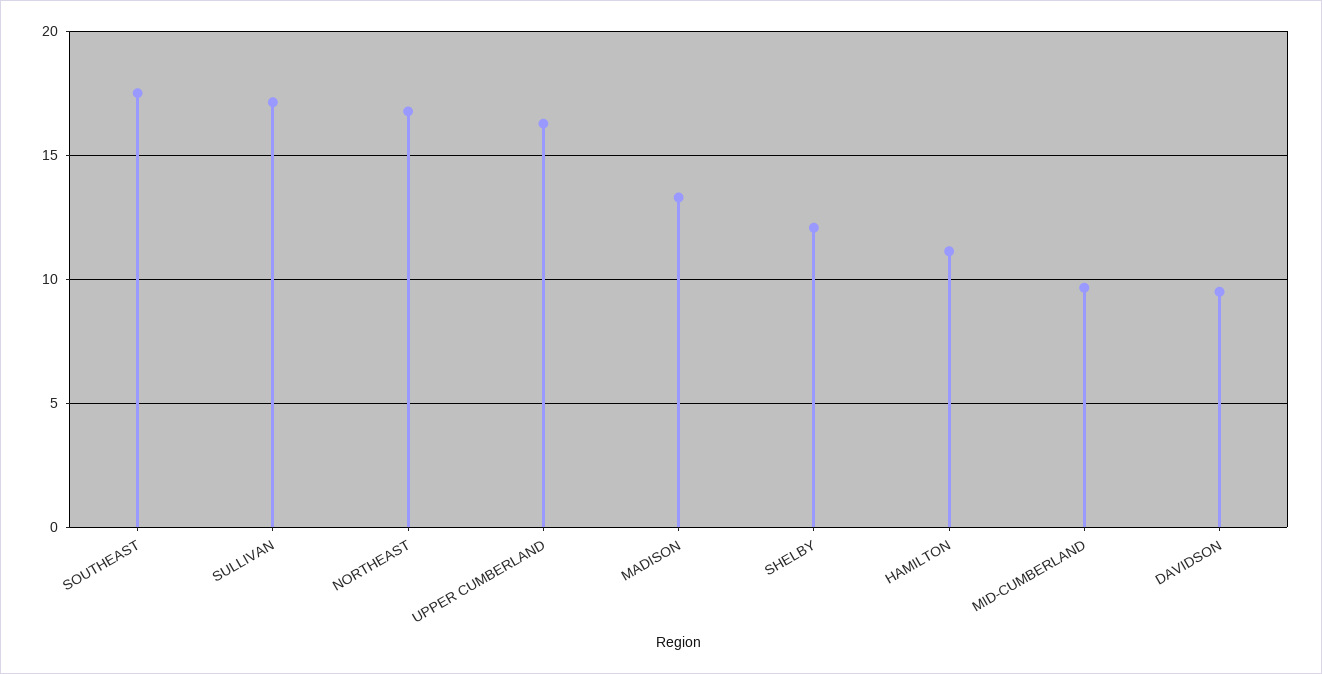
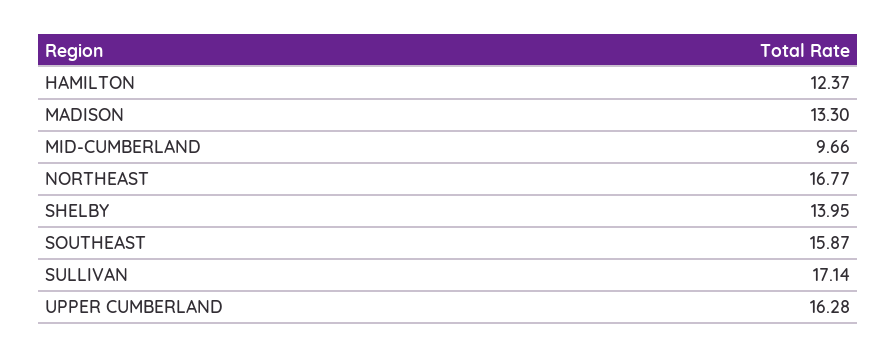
  {
-   "SOUTHEAST": 17.5,
+   "SOUTHEAST": 15.87,
    "SULLIVAN": 17.14,
    "NORTHEAST": 16.77,
    "UPPER CUMBERLAND": 16.28,
    "MADISON": 13.3,
-   "SHELBY": 12,
+   "SHELBY": 13.95,
-   "HAMILTON": 11,
+   "HAMILTON": 12.37,
-   "MID-CUMBERLAND": 9.66,
+   "MID-CUMBERLAND": 9.66
-   "DAVIDSON": 9.5
  }

